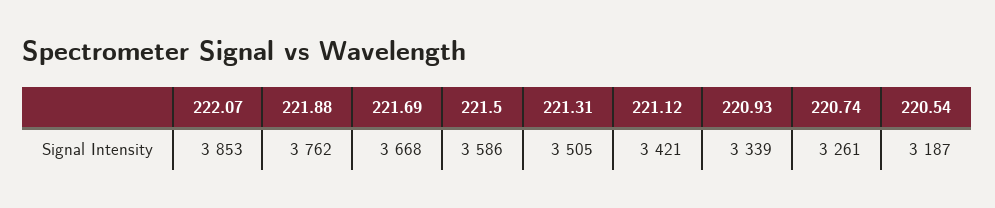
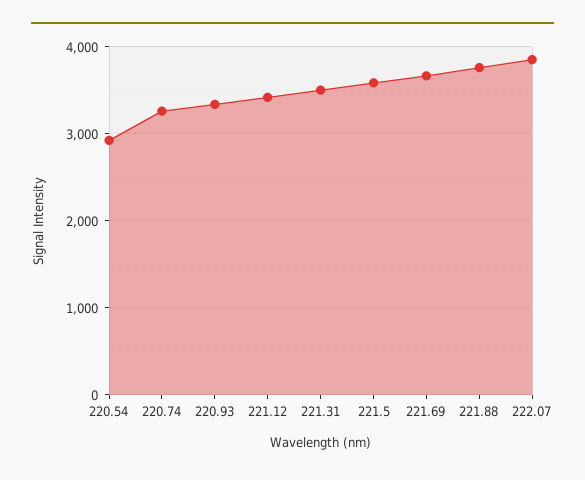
  {
    "222.07": 3853,
    "221.88": 3762,
    "221.69": 3668,
    "221.5": 3586,
    "221.31": 3505,
    "221.12": 3421,
    "220.93": 3339,
    "220.74": 3261,
-   "220.54": 3187
+   "220.54": 2900
  }

